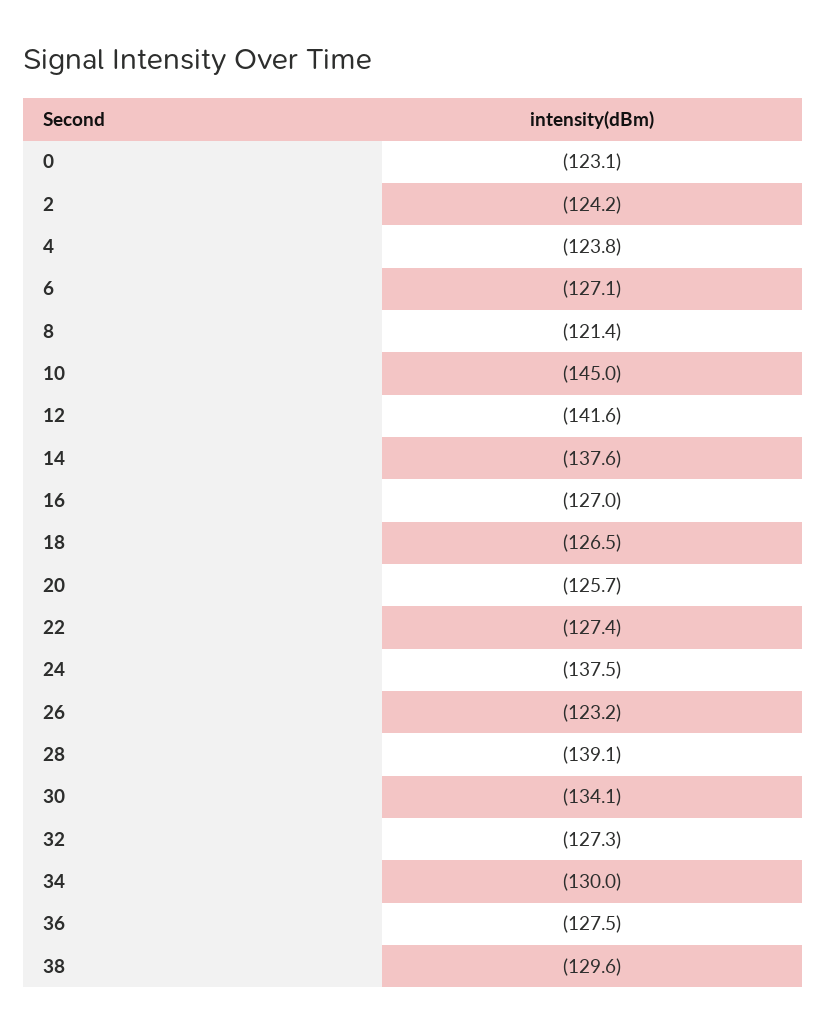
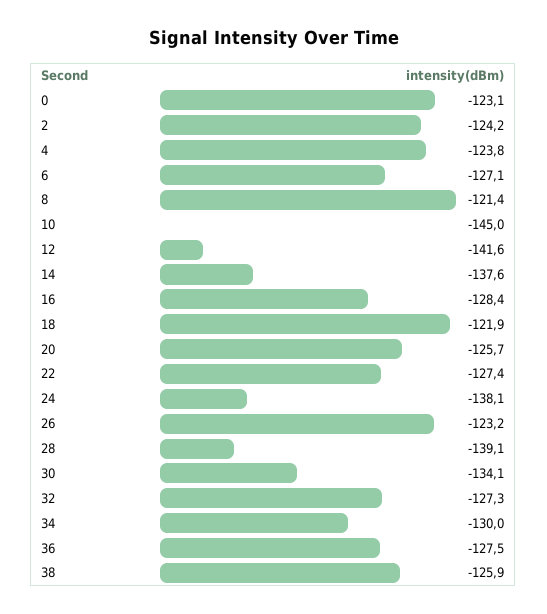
  {
    "0": -123.1,
    "2": -124.2,
    "4": -123.8,
    "6": -127.1,
    "8": -121.4,
    "10": -145,
    "12": -141.6,
    "14": -137.6,
-   "16": -127,
+   "16": -128.4,
-   "18": -126.5,
+   "18": -121.9,
    "20": -125.7,
    "22": -127.4,
-   "24": -137.5,
+   "24": -138.1,
    "26": -123.2,
    "28": -139.1,
    "30": -134.1,
    "32": -127.3,
    "34": -130,
    "36": -127.5,
-   "38": -129.6
+   "38": -125.9
  }

